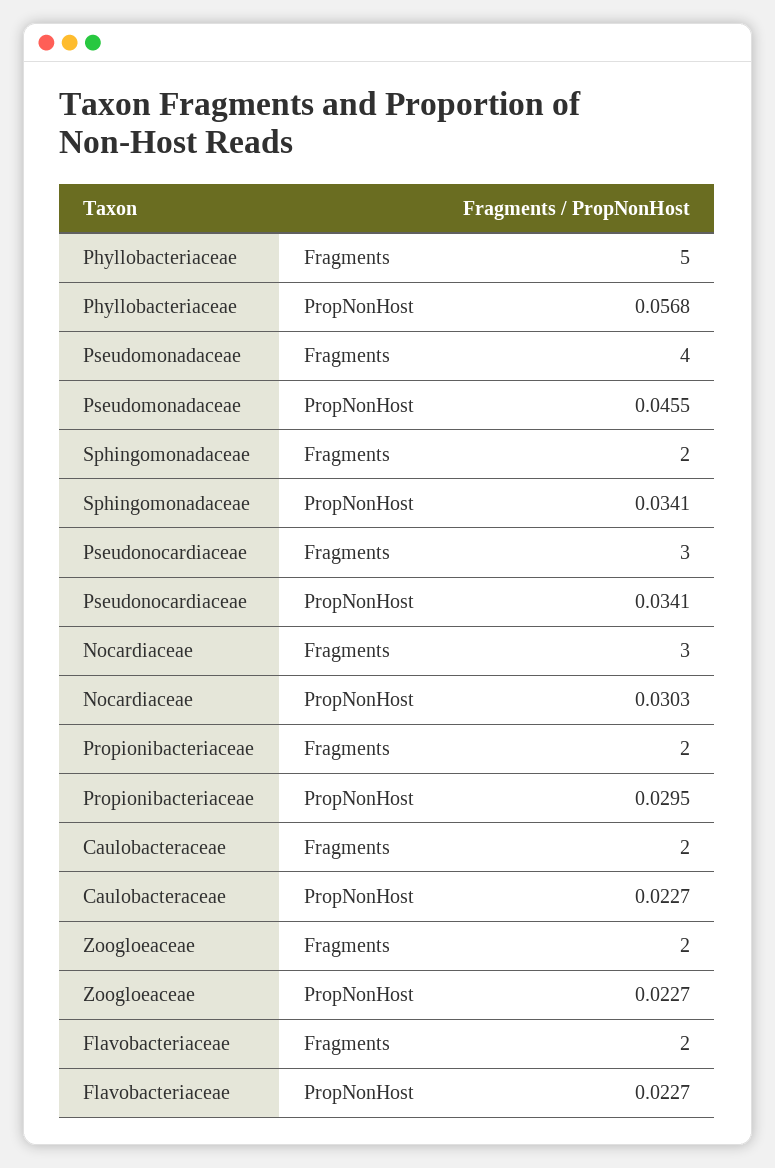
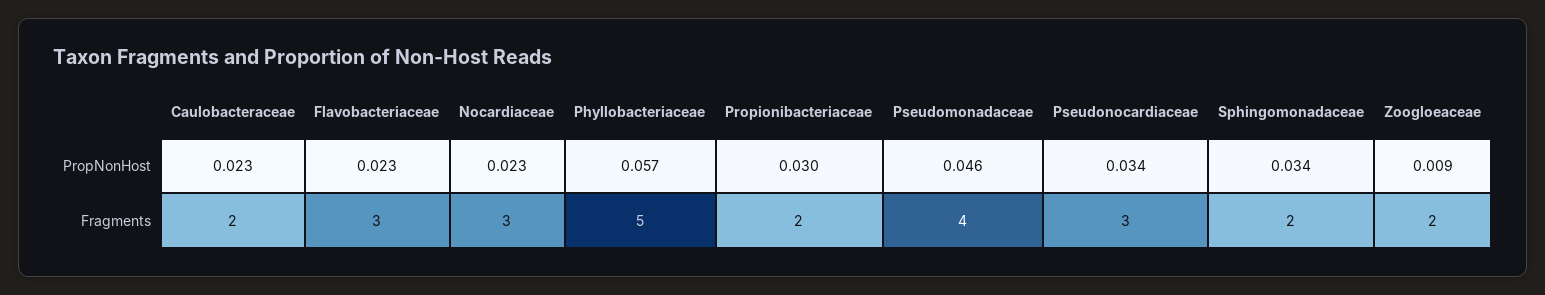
  {
    "Phyllobacteriaceae": {
      "Fragments": 5,
      "PropNonHost": 0.0568
    },
    "Pseudomonadaceae": {
      "Fragments": 4,
      "PropNonHost": 0.0455
    },
    "Sphingomonadaceae": {
      "Fragments": 2,
      "PropNonHost": 0.0341
    },
    "Pseudonocardiaceae": {
      "Fragments": 3,
      "PropNonHost": 0.0341
    },
    "Nocardiaceae": {
      "Fragments": 3,
-     "PropNonHost": 0.0303
+     "PropNonHost": 0.023
    },
    "Propionibacteriaceae": {
      "Fragments": 2,
      "PropNonHost": 0.0295
    },
    "Caulobacteraceae": {
      "Fragments": 2,
      "PropNonHost": 0.0227
    },
    "Zoogloeaceae": {
      "Fragments": 2,
-     "PropNonHost": 0.0227
+     "PropNonHost": 0.009
    },
    "Flavobacteriaceae": {
-     "Fragments": 2,
+     "Fragments": 3,
      "PropNonHost": 0.0227
    }
  }

